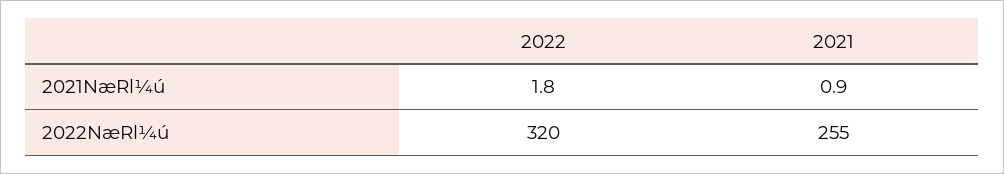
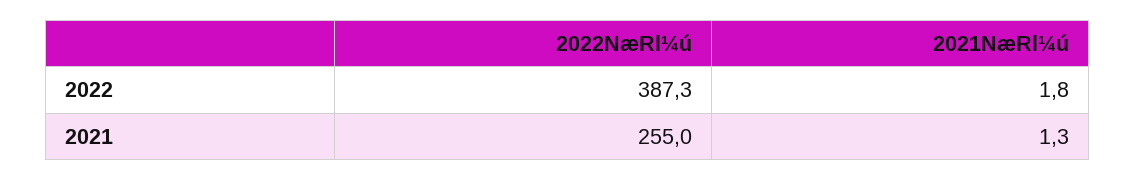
  {
    "2022": {
      "2021NæRl¼ú": 1.8,
-     "2022NæRl¼ú": 320
+     "2022NæRl¼ú": 387.3
    },
    "2021": {
-     "2021NæRl¼ú": 0.9,
+     "2021NæRl¼ú": 1.3,
      "2022NæRl¼ú": 255
    }
  }

